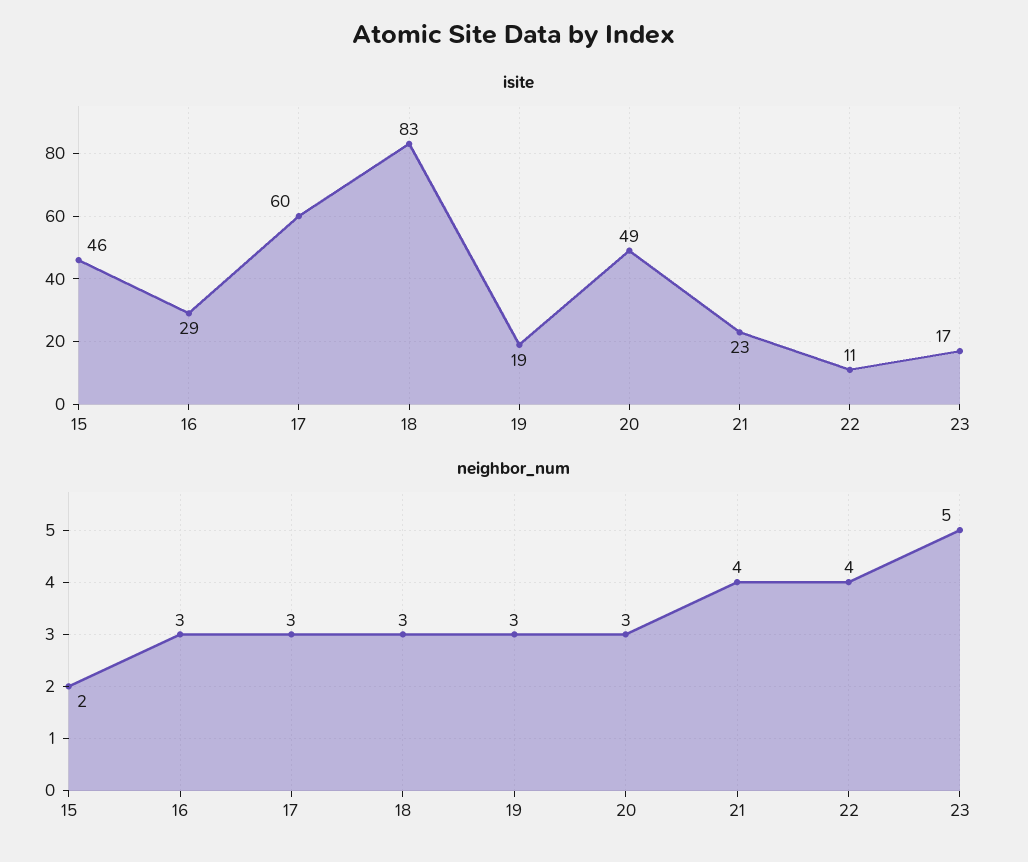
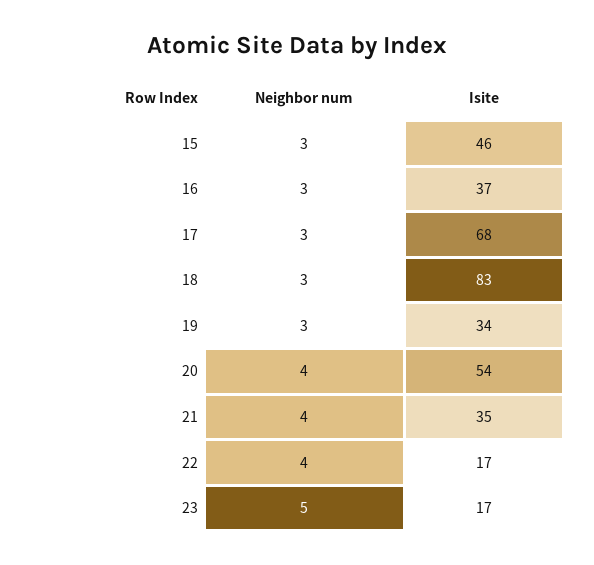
  {
    "isite": {
      "15": 46,
-     "16": 29,
+     "16": 37,
-     "17": 60,
+     "17": 68,
      "18": 83,
-     "19": 19,
+     "19": 34,
-     "20": 49,
+     "20": 54,
-     "21": 23,
+     "21": 35,
-     "22": 11,
+     "22": 17,
      "23": 17
    },
    "neighbor_num": {
-     "15": 2,
+     "15": 3,
      "16": 3,
      "17": 3,
      "18": 3,
      "19": 3,
-     "20": 3,
+     "20": 4,
      "21": 4,
      "22": 4,
      "23": 5
    }
  }

